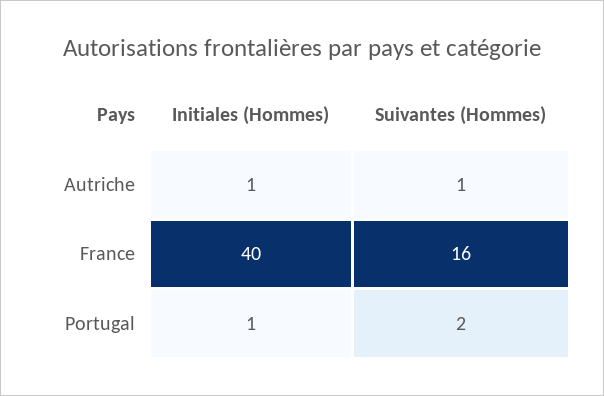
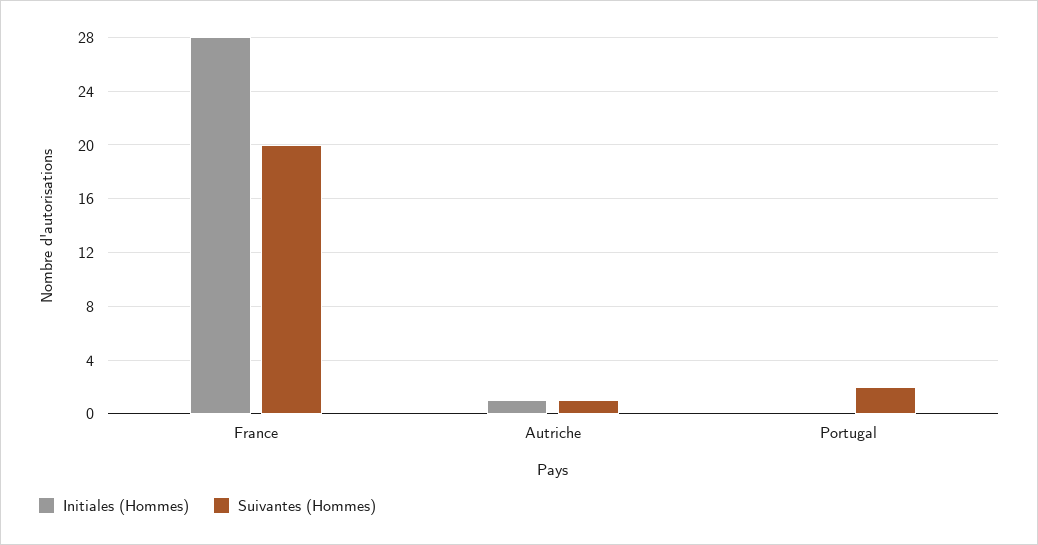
  {
    "Initiales (Hommes)": {
      "Autriche": 1,
-     "France": 40,
+     "France": 28,
-     "Portugal": 1
+     "Portugal": 0
    },
    "Suivantes (Hommes)": {
      "Autriche": 1,
-     "France": 16,
+     "France": 20,
      "Portugal": 2
    }
  }

